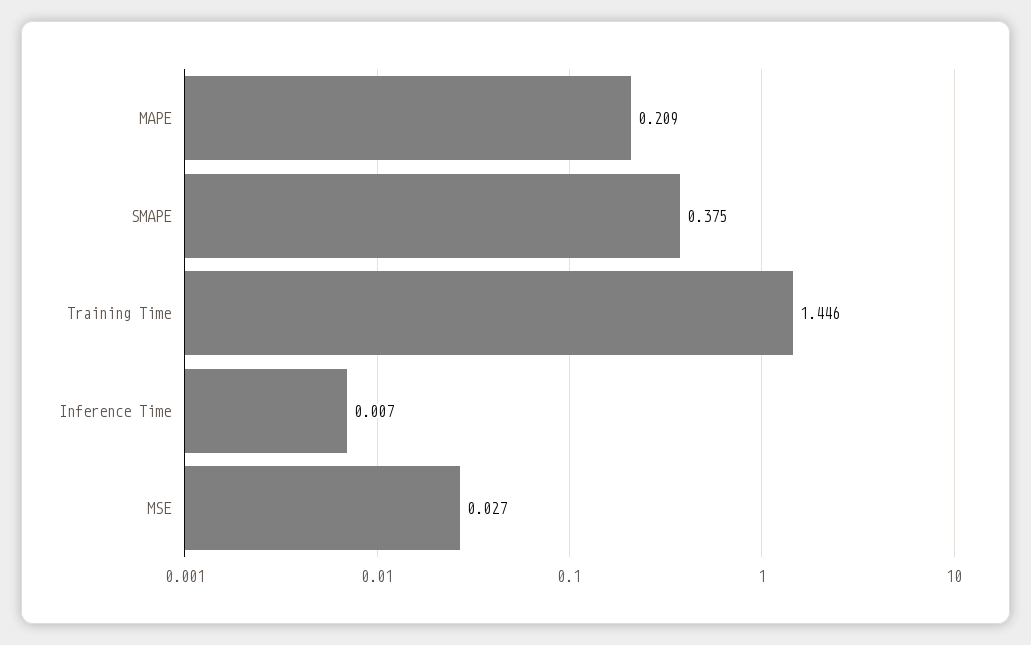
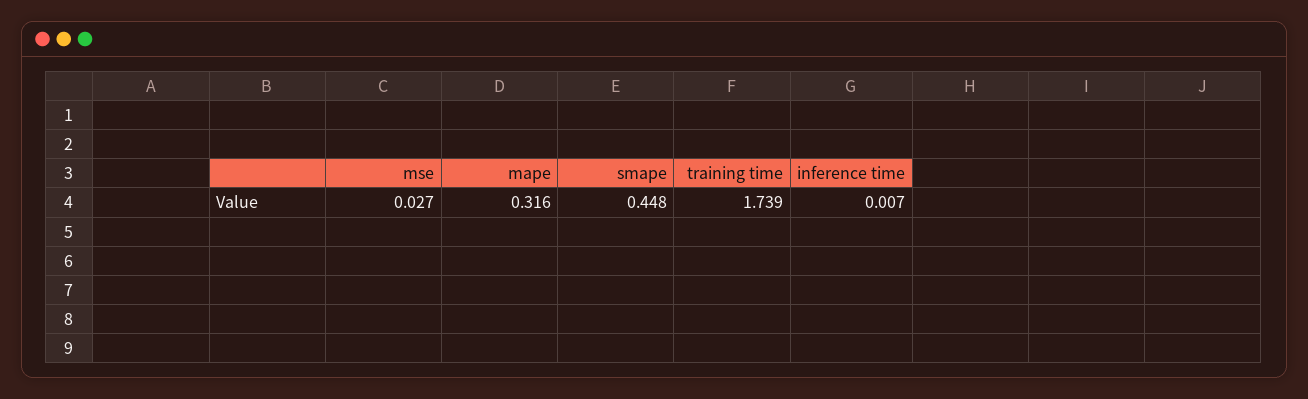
  {
-   "MAPE": 0.209,
+   "MAPE": 0.316,
-   "SMAPE": 0.375,
+   "SMAPE": 0.448,
-   "Training Time": 1.446,
+   "Training Time": 1.739,
    "Inference Time": 0.007,
    "MSE": 0.027
  }

